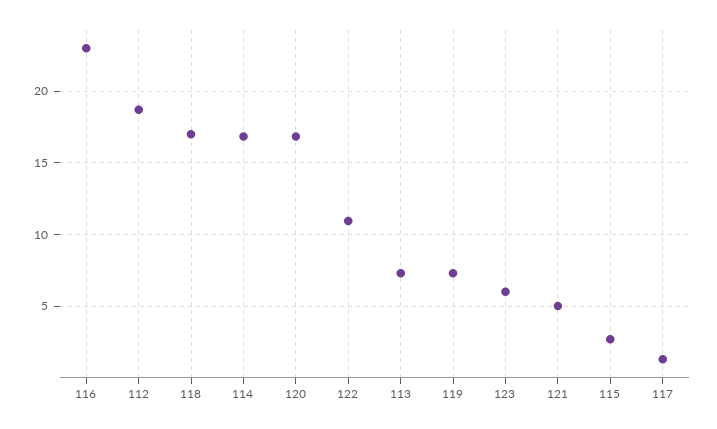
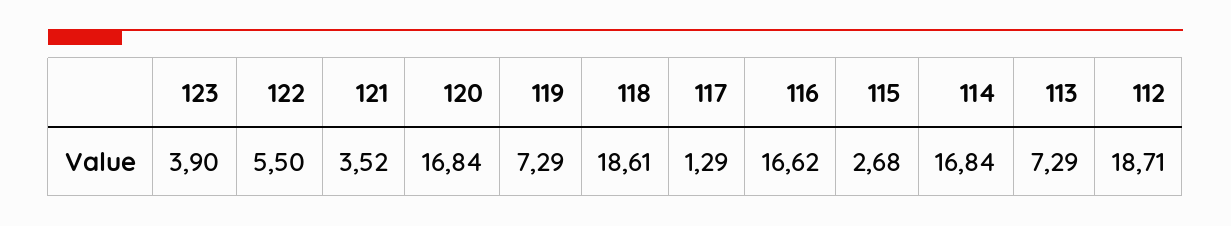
  {
-   "116": 23,
+   "116": 16.62,
    "112": 18.71,
-   "118": 17,
+   "118": 18.61,
    "114": 16.84,
    "120": 16.84,
-   "122": 11,
+   "122": 5.5,
    "113": 7.29,
    "119": 7.29,
-   "123": 6,
+   "123": 3.9,
-   "121": 5,
+   "121": 3.52,
    "115": 2.68,
    "117": 1.29
  }

